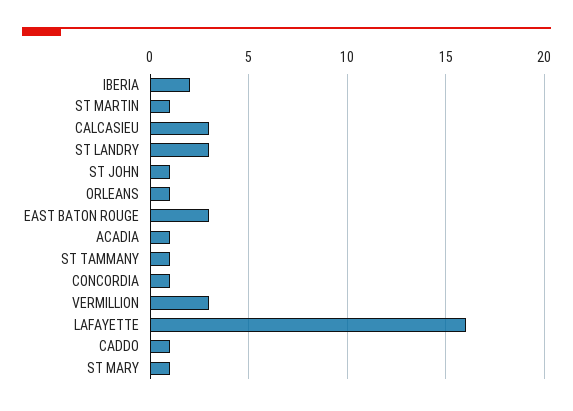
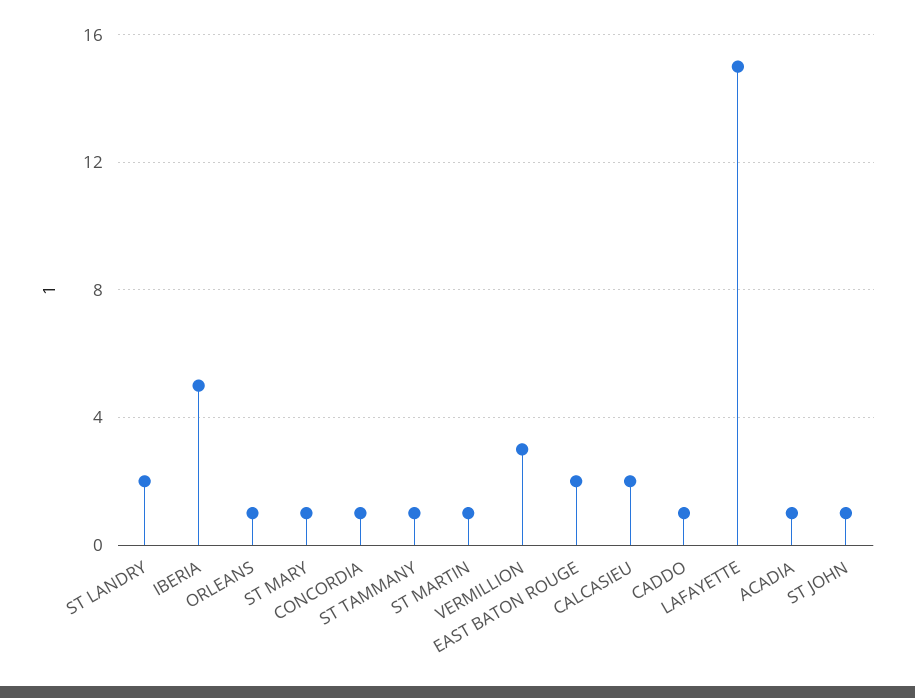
  {
-   "IBERIA": 2,
+   "IBERIA": 5,
    "ST MARTIN": 1,
-   "CALCASIEU": 3,
+   "CALCASIEU": 2,
-   "ST LANDRY": 3,
+   "ST LANDRY": 2,
    "ST JOHN": 1,
    "ORLEANS": 1,
-   "EAST BATON ROUGE": 3,
+   "EAST BATON ROUGE": 2,
    "ACADIA": 1,
    "ST TAMMANY": 1,
    "CONCORDIA": 1,
    "VERMILLION": 3,
-   "LAFAYETTE": 16,
+   "LAFAYETTE": 15,
    "CADDO": 1,
    "ST MARY": 1
  }

